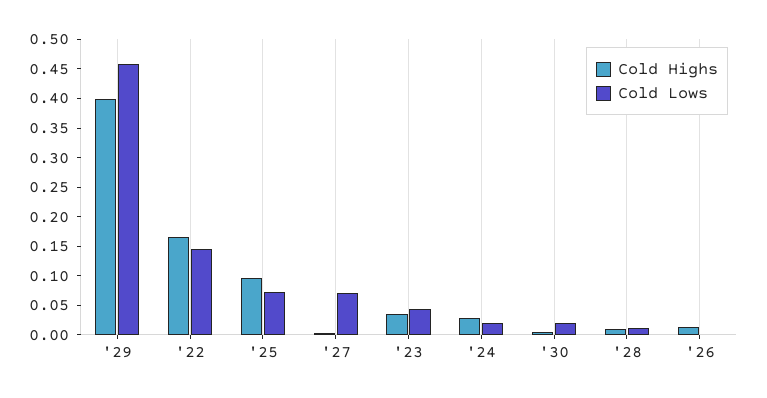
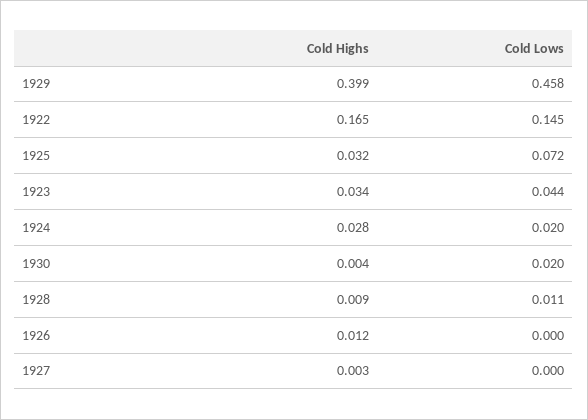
  {
    "Cold Highs": {
      "'29": 0.399,
      "'22": 0.165,
-     "'25": 0.1,
+     "'25": 0.032,
      "'27": 0.003,
      "'23": 0.034,
      "'24": 0.028,
      "'30": 0.004,
      "'28": 0.009,
      "'26": 0.012
    },
    "Cold Lows": {
      "'29": 0.458,
      "'22": 0.145,
      "'25": 0.072,
-     "'27": 0.075,
+     "'27": 0,
      "'23": 0.044,
      "'24": 0.02,
      "'30": 0.02,
      "'28": 0.011,
      "'26": 0
    }
  }

